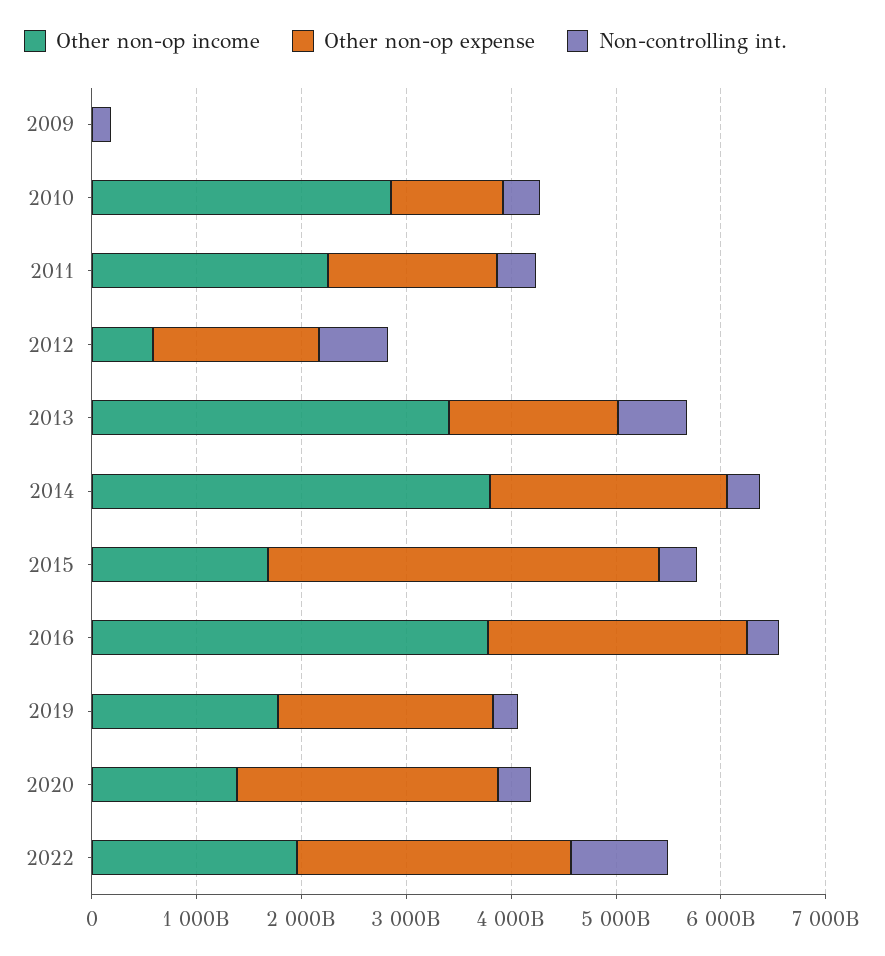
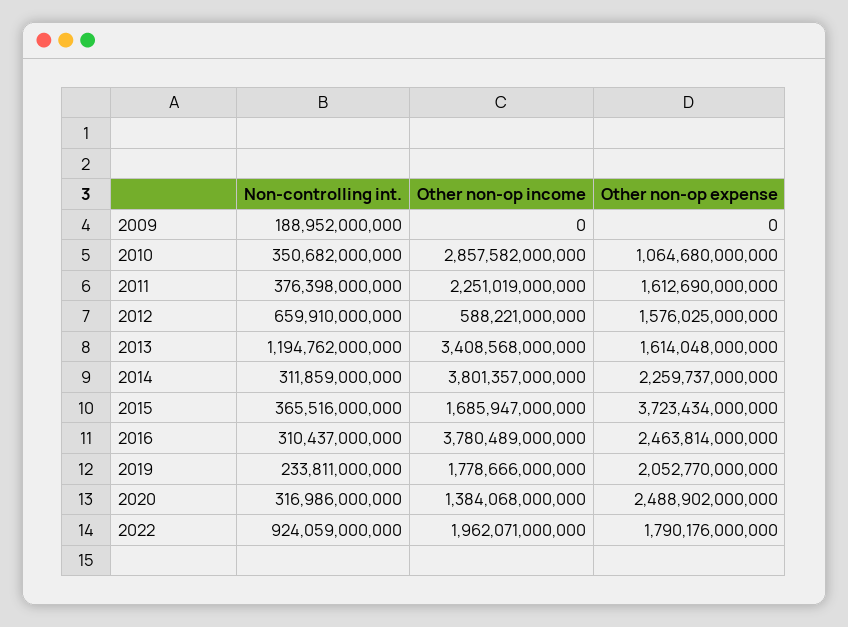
  {
    "Other non-op income": {
      "2009": 0,
      "2010": 2857582000000,
      "2011": 2251019000000,
      "2012": 588221000000,
      "2013": 3408568000000,
      "2014": 3801357000000,
      "2015": 1685947000000,
      "2016": 3780489000000,
      "2019": 1778666000000,
      "2020": 1384068000000,
      "2022": 1962071000000
    },
    "Other non-op expense": {
      "2009": 0,
      "2010": 1064680000000,
      "2011": 1612690000000,
      "2012": 1576025000000,
      "2013": 1614048000000,
      "2014": 2259737000000,
      "2015": 3723434000000,
      "2016": 2463814000000,
      "2019": 2052770000000,
      "2020": 2488902000000,
-     "2022": 2600000000000
+     "2022": 1790176000000
    },
    "Non-controlling int.": {
      "2009": 188952000000,
      "2010": 350682000000,
      "2011": 376398000000,
      "2012": 659910000000,
-     "2013": 600000000000,
+     "2013": 1194762000000,
      "2014": 311859000000,
      "2015": 365516000000,
      "2016": 310437000000,
      "2019": 233811000000,
      "2020": 316986000000,
      "2022": 924059000000
    }
  }

